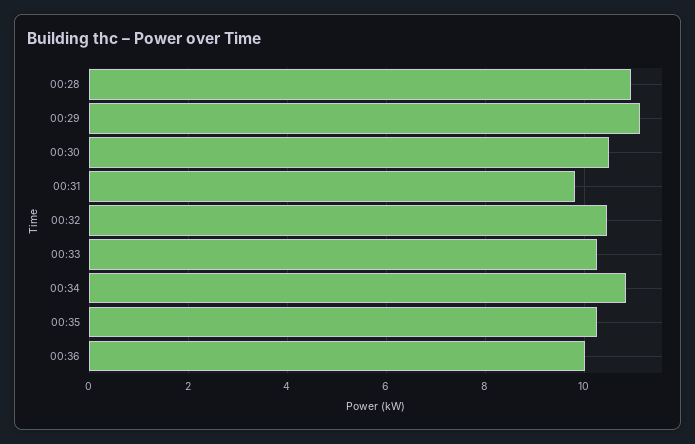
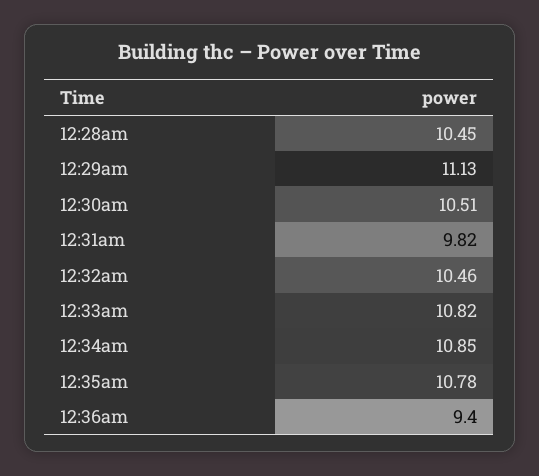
  {
-   "00:28": 11,
+   "00:28": 10.45,
    "00:29": 11.13,
    "00:30": 10.51,
    "00:31": 9.82,
    "00:32": 10.46,
-   "00:33": 10.2,
+   "00:33": 10.82,
    "00:34": 10.85,
-   "00:35": 10.2,
+   "00:35": 10.78,
-   "00:36": 10
+   "00:36": 9.4
  }

